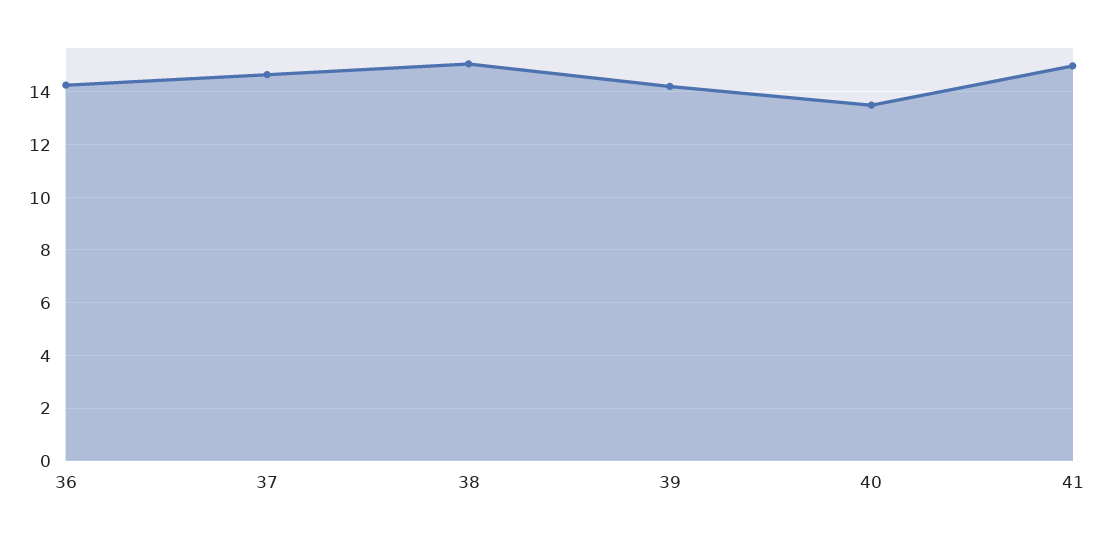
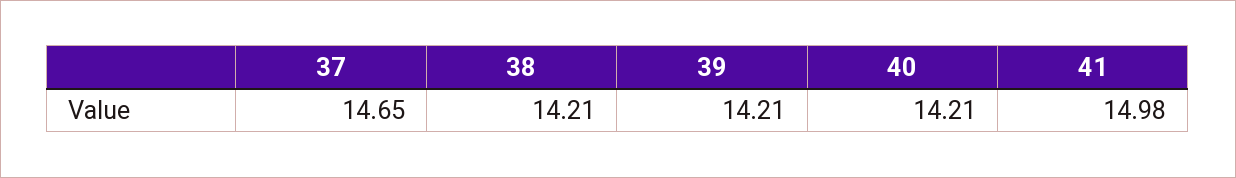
  {
-   "36": 14.25,
    "37": 14.65,
-   "38": 15,
+   "38": 14.21,
    "39": 14.21,
-   "40": 13.5,
+   "40": 14.21,
    "41": 14.98
  }

